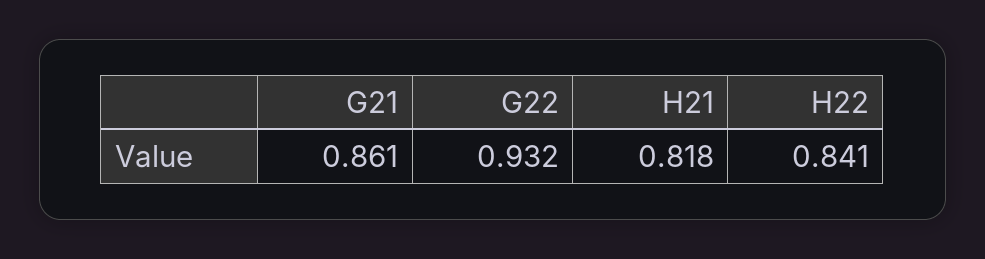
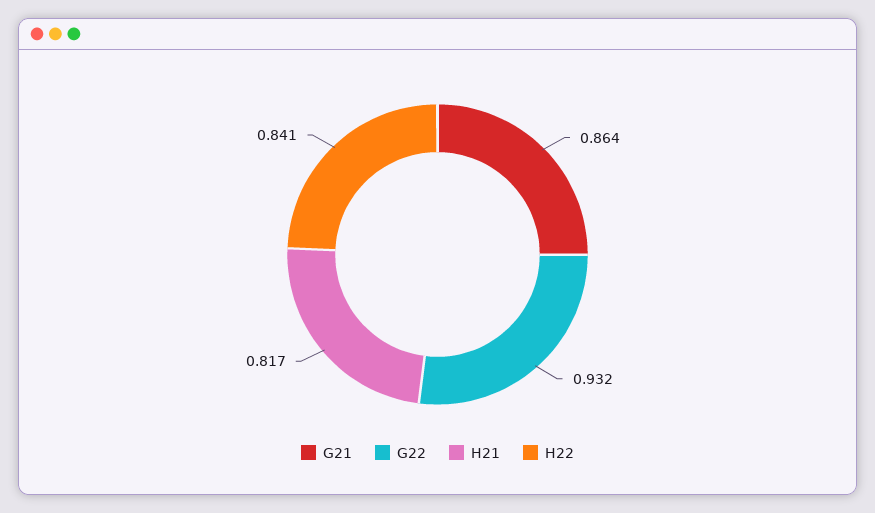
  {
-   "G21": 0.861,
+   "G21": 0.864,
    "G22": 0.932,
-   "H21": 0.818,
+   "H21": 0.817,
    "H22": 0.841
  }

